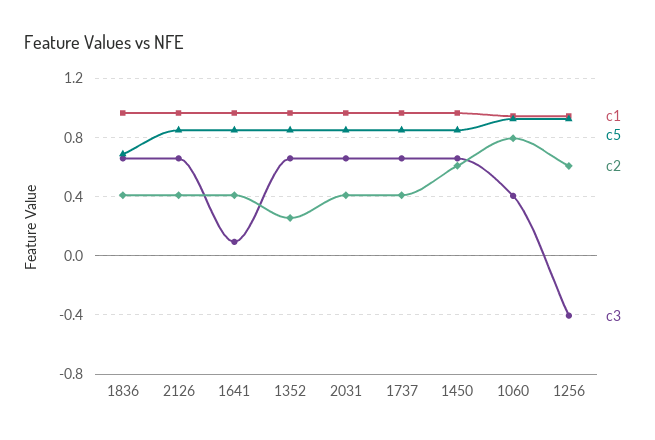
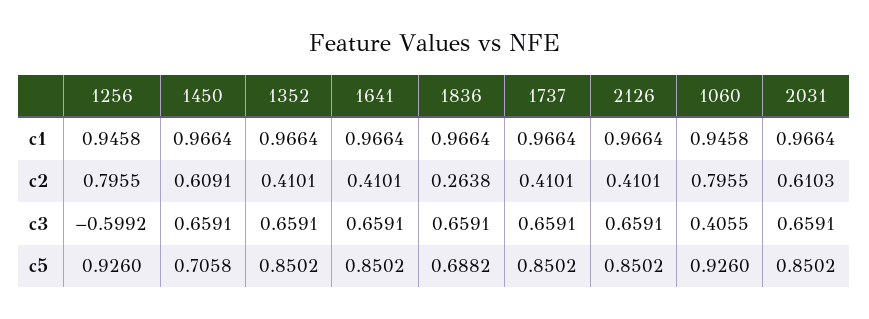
  {
    "c1": {
      "1836": 0.9664,
      "2126": 0.9664,
      "1641": 0.9664,
      "1352": 0.9664,
      "2031": 0.9664,
      "1737": 0.9664,
      "1450": 0.9664,
      "1060": 0.9458,
      "1256": 0.9458
    },
    "c5": {
      "1836": 0.6882,
      "2126": 0.8502,
      "1641": 0.8502,
      "1352": 0.8502,
      "2031": 0.8502,
      "1737": 0.8502,
-     "1450": 0.85,
+     "1450": 0.7058,
      "1060": 0.926,
      "1256": 0.926
    },
    "c2": {
-     "1836": 0.4,
+     "1836": 0.2638,
      "2126": 0.4101,
      "1641": 0.4101,
-     "1352": 0.25,
+     "1352": 0.4101,
-     "2031": 0.4,
+     "2031": 0.6103,
      "1737": 0.4101,
      "1450": 0.6091,
      "1060": 0.7955,
-     "1256": 0.6
+     "1256": 0.7955
    },
    "c3": {
      "1836": 0.6591,
      "2126": 0.6591,
-     "1641": 0.1,
+     "1641": 0.6591,
      "1352": 0.6591,
      "2031": 0.6591,
      "1737": 0.6591,
      "1450": 0.6591,
      "1060": 0.4055,
-     "1256": -0.4
+     "1256": -0.5992
    }
  }

